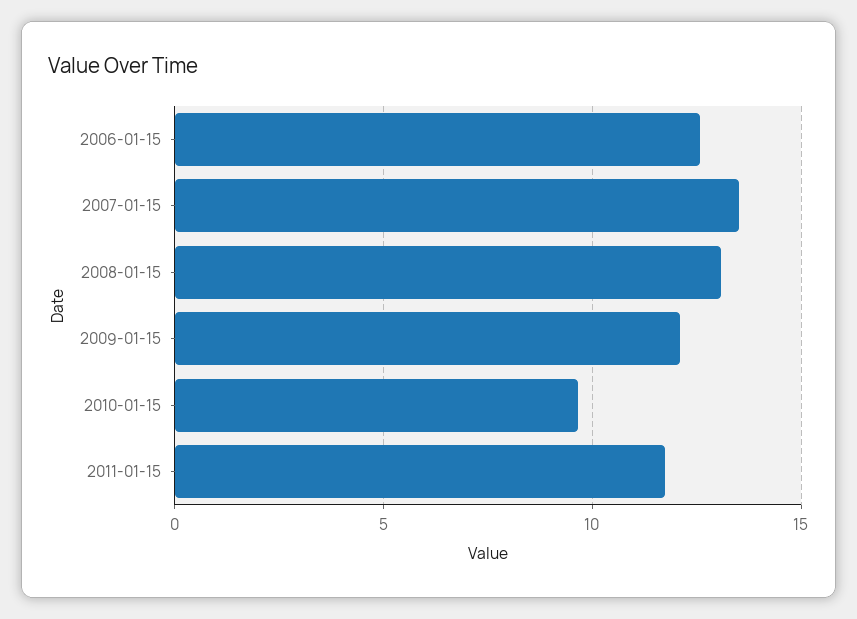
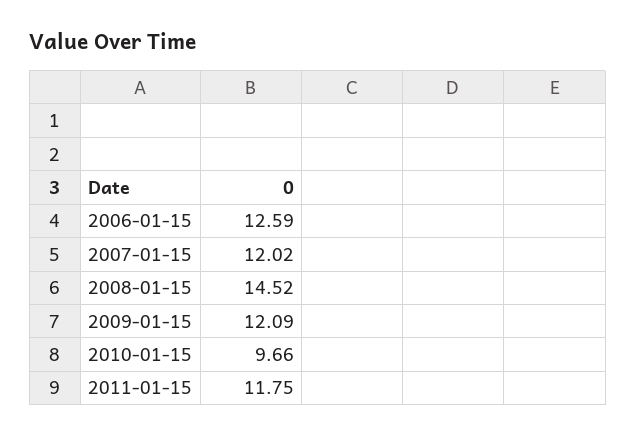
  {
    "2006-01-15": 12.59,
-   "2007-01-15": 13.5,
+   "2007-01-15": 12.02,
-   "2008-01-15": 13,
+   "2008-01-15": 14.52,
    "2009-01-15": 12.09,
    "2010-01-15": 9.66,
    "2011-01-15": 11.75
  }

